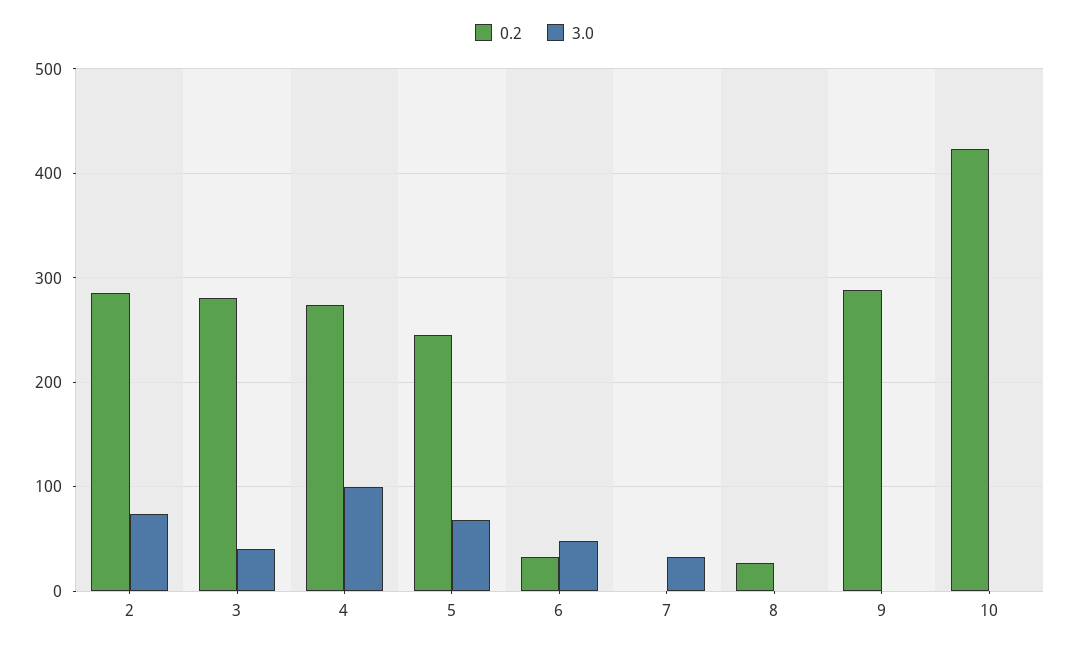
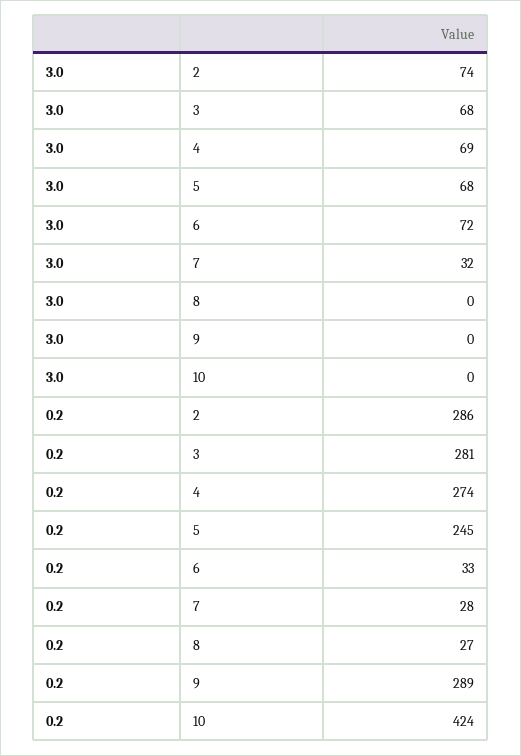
  {
    "0.2": {
      "2": 286,
      "3": 281,
      "4": 274,
      "5": 245,
      "6": 33,
-     "7": 0,
+     "7": 28,
      "8": 27,
      "9": 289,
      "10": 424
    },
    "3.0": {
      "2": 74,
-     "3": 40,
+     "3": 68,
-     "4": 100,
+     "4": 69,
      "5": 68,
-     "6": 50,
+     "6": 72,
      "7": 32,
      "8": 0,
      "9": 0,
      "10": 0
    }
  }

